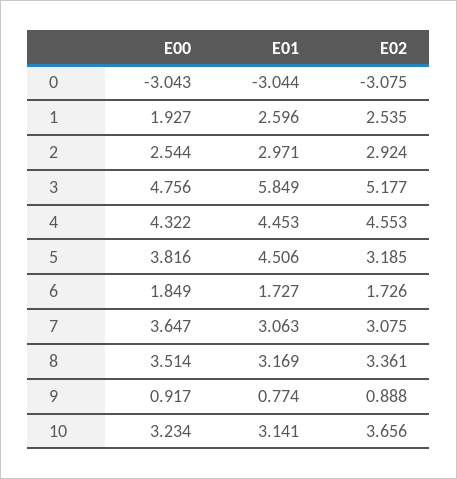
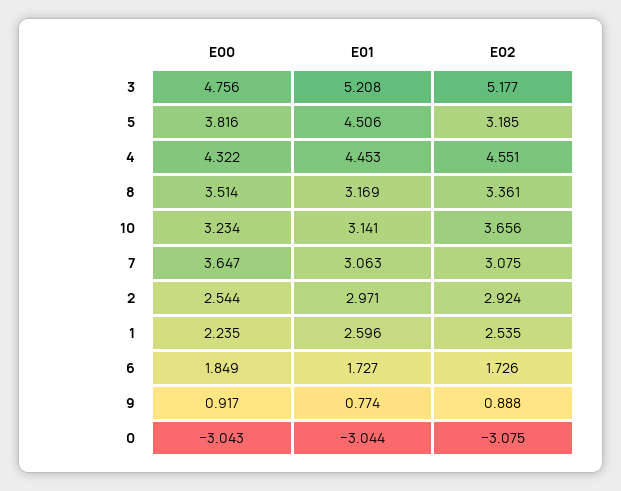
  {
    "E00": {
      "0": -3.043,
-     "1": 1.927,
+     "1": 2.235,
      "2": 2.544,
      "3": 4.756,
      "4": 4.322,
      "5": 3.816,
      "6": 1.849,
      "7": 3.647,
      "8": 3.514,
      "9": 0.917,
      "10": 3.234
    },
    "E01": {
      "0": -3.044,
      "1": 2.596,
      "2": 2.971,
-     "3": 5.849,
+     "3": 5.208,
      "4": 4.453,
      "5": 4.506,
      "6": 1.727,
      "7": 3.063,
      "8": 3.169,
      "9": 0.774,
      "10": 3.141
    },
    "E02": {
      "0": -3.075,
      "1": 2.535,
      "2": 2.924,
      "3": 5.177,
-     "4": 4.553,
+     "4": 4.551,
      "5": 3.185,
      "6": 1.726,
      "7": 3.075,
      "8": 3.361,
      "9": 0.888,
      "10": 3.656
    }
  }

